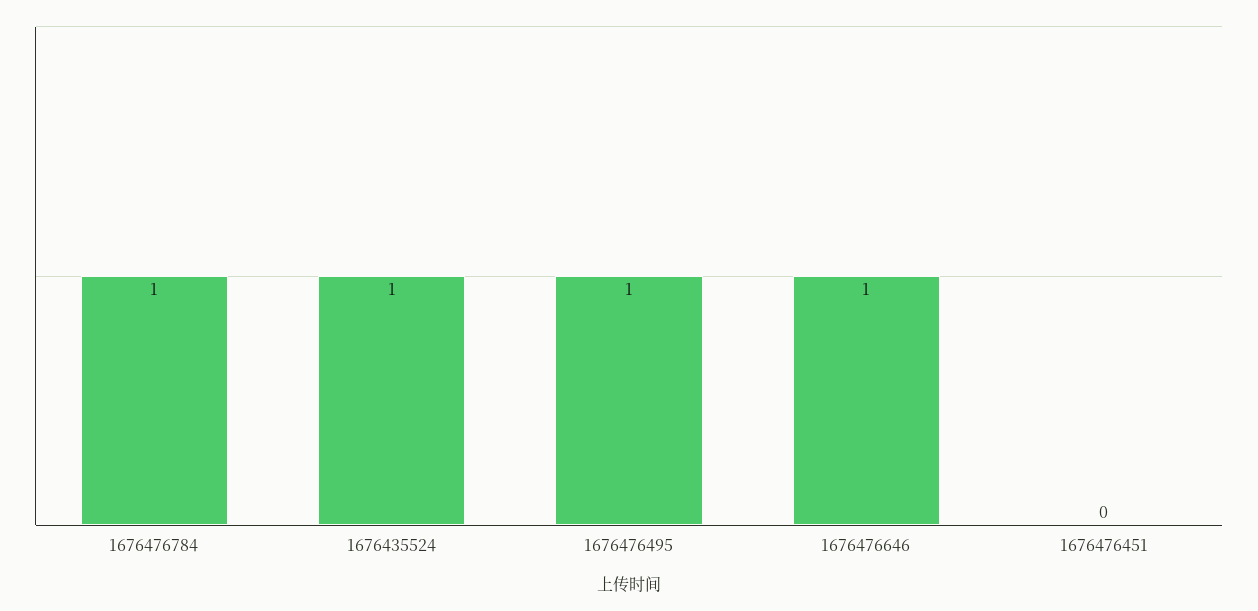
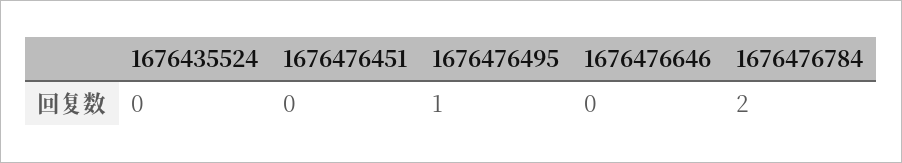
  {
-   "1676476784": 1,
+   "1676476784": 2,
-   "1676435524": 1,
+   "1676435524": 0,
    "1676476495": 1,
-   "1676476646": 1,
+   "1676476646": 0,
    "1676476451": 0
  }

